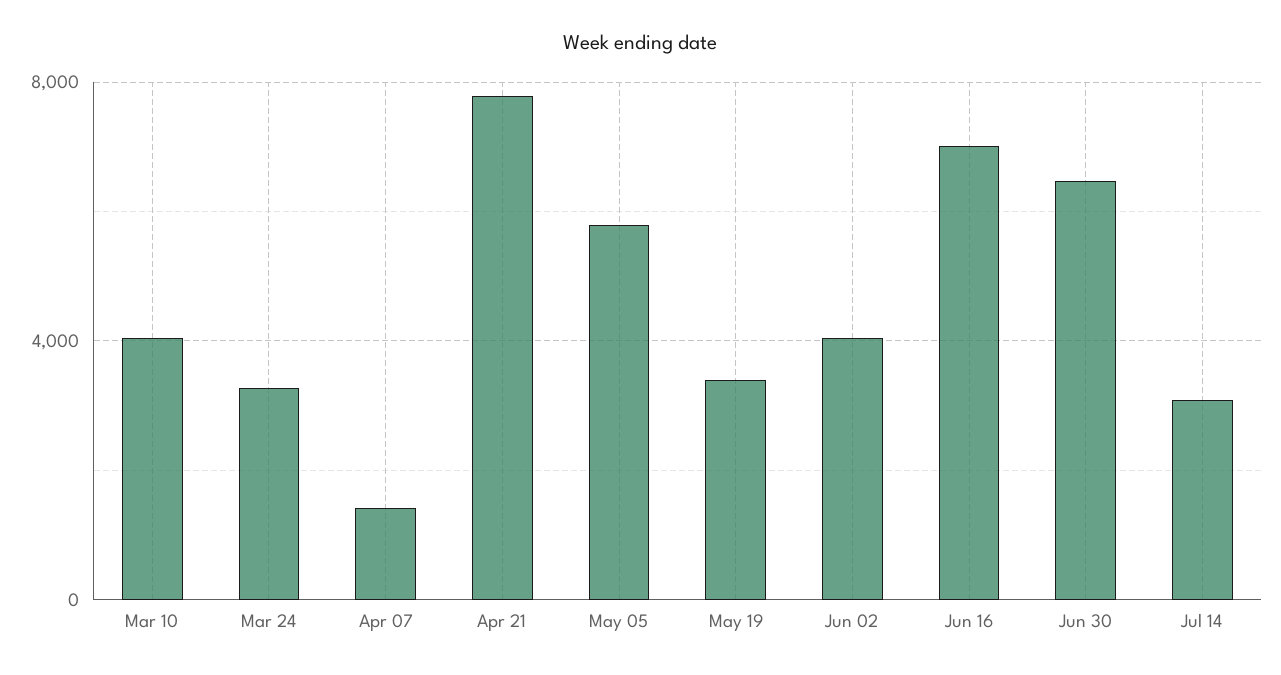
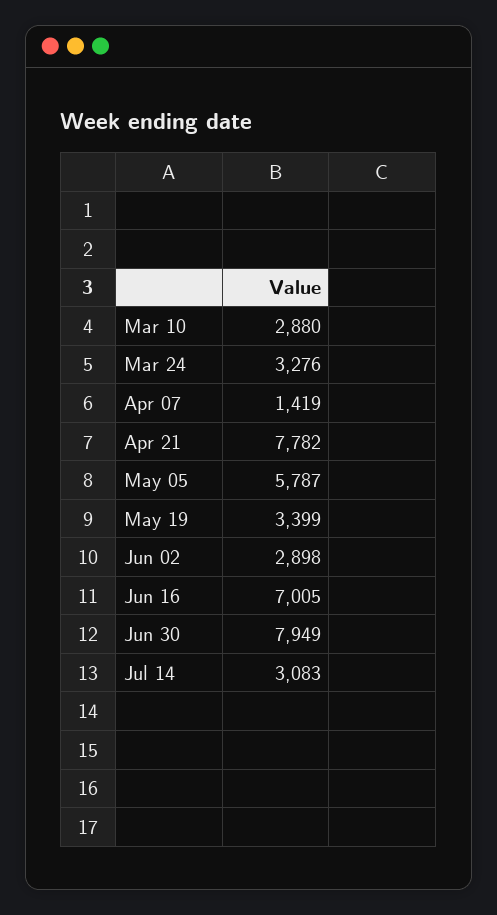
  {
-   "Mar 10": 4000,
+   "Mar 10": 2880,
    "Mar 24": 3276,
    "Apr 07": 1419,
    "Apr 21": 7782,
    "May 05": 5787,
    "May 19": 3399,
-   "Jun 02": 4000,
+   "Jun 02": 2898,
    "Jun 16": 7005,
-   "Jun 30": 6500,
+   "Jun 30": 7949,
    "Jul 14": 3083
  }

